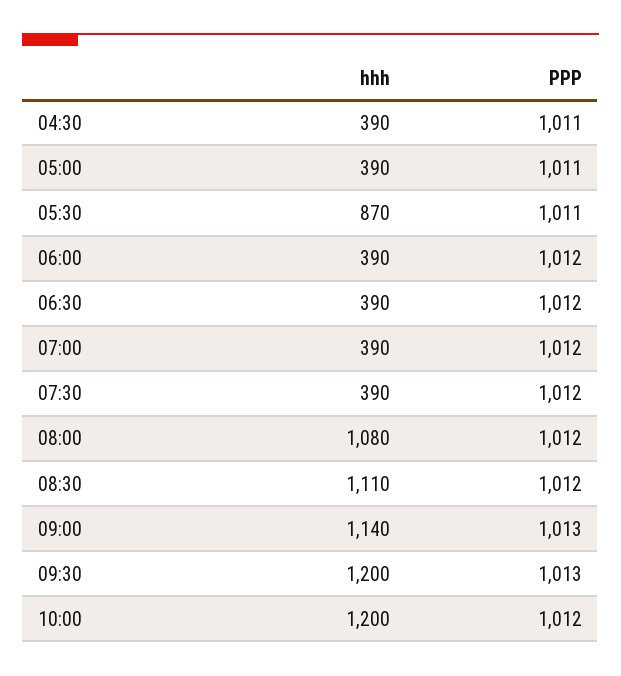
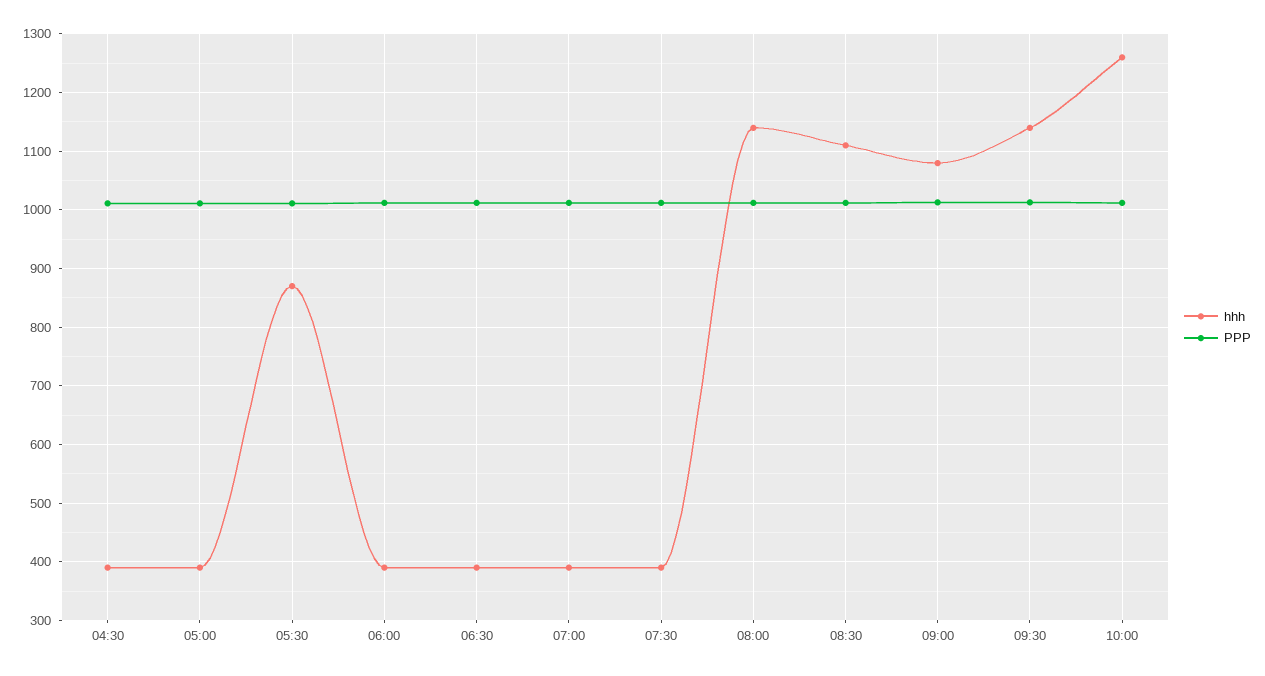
  {
    "hhh": {
      "04:30": 390,
      "05:00": 390,
      "05:30": 870,
      "06:00": 390,
      "06:30": 390,
      "07:00": 390,
      "07:30": 390,
-     "08:00": 1080,
+     "08:00": 1140,
      "08:30": 1110,
-     "09:00": 1140,
+     "09:00": 1080,
-     "09:30": 1200,
+     "09:30": 1140,
-     "10:00": 1200
+     "10:00": 1260
    },
    "PPP": {
      "04:30": 1011,
      "05:00": 1011,
      "05:30": 1011,
      "06:00": 1012,
      "06:30": 1012,
      "07:00": 1012,
      "07:30": 1012,
      "08:00": 1012,
      "08:30": 1012,
      "09:00": 1013,
      "09:30": 1013,
      "10:00": 1012
    }
  }

